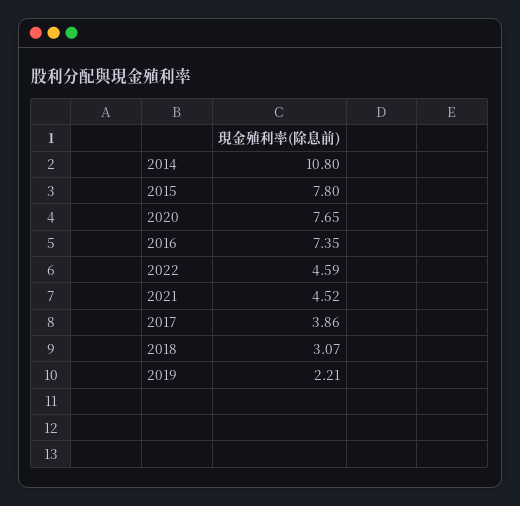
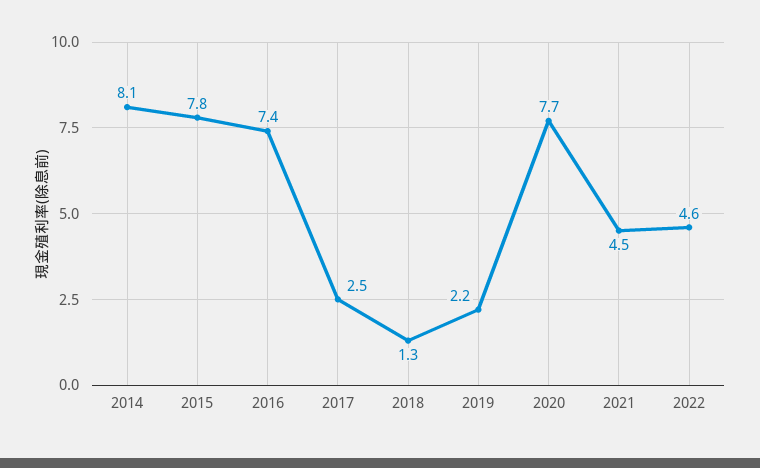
  {
-   "2014": 10.8,
+   "2014": 8.1,
    "2015": 7.8,
    "2020": 7.65,
    "2016": 7.35,
    "2022": 4.59,
    "2021": 4.52,
-   "2017": 3.86,
+   "2017": 2.5,
-   "2018": 3.07,
+   "2018": 1.3,
    "2019": 2.21
  }

